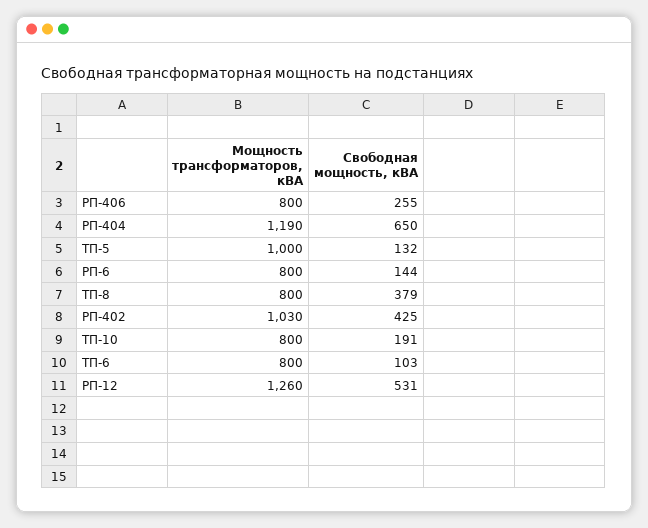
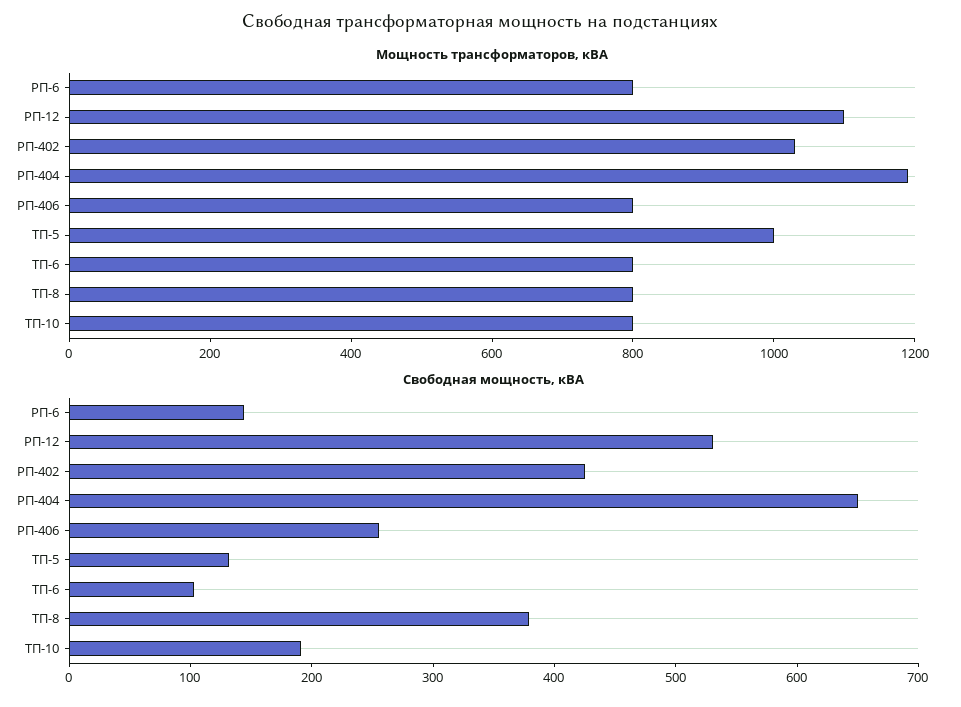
  {
    "Мощность трансформаторов, кВА": {
      "РП-406": 800,
      "РП-404": 1190,
      "ТП-5": 1000,
      "РП-6": 800,
      "ТП-8": 800,
      "РП-402": 1030,
      "ТП-10": 800,
      "ТП-6": 800,
-     "РП-12": 1260
+     "РП-12": 1100
    },
    "Свободная мощность, кВА": {
      "РП-406": 255,
      "РП-404": 650,
      "ТП-5": 132,
      "РП-6": 144,
      "ТП-8": 379,
      "РП-402": 425,
      "ТП-10": 191,
      "ТП-6": 103,
      "РП-12": 531
    }
  }

